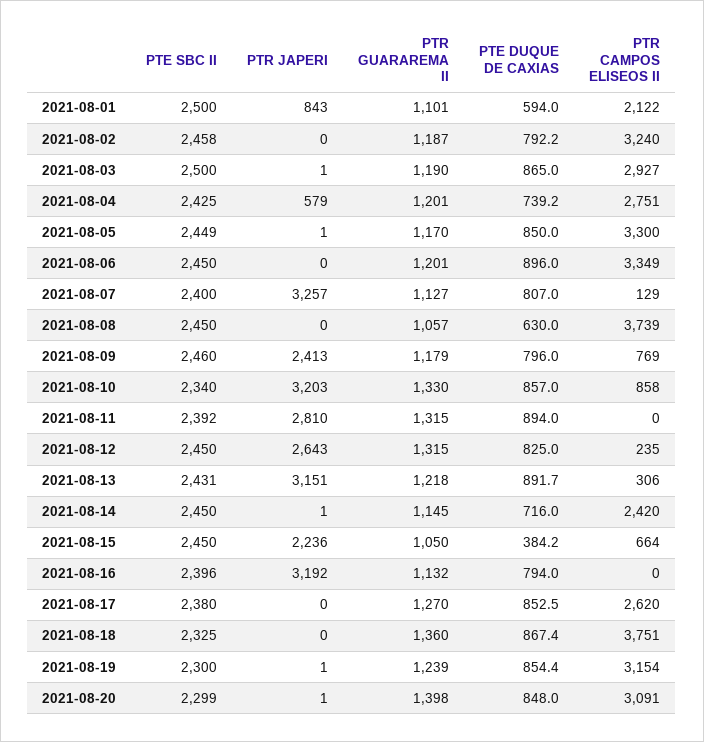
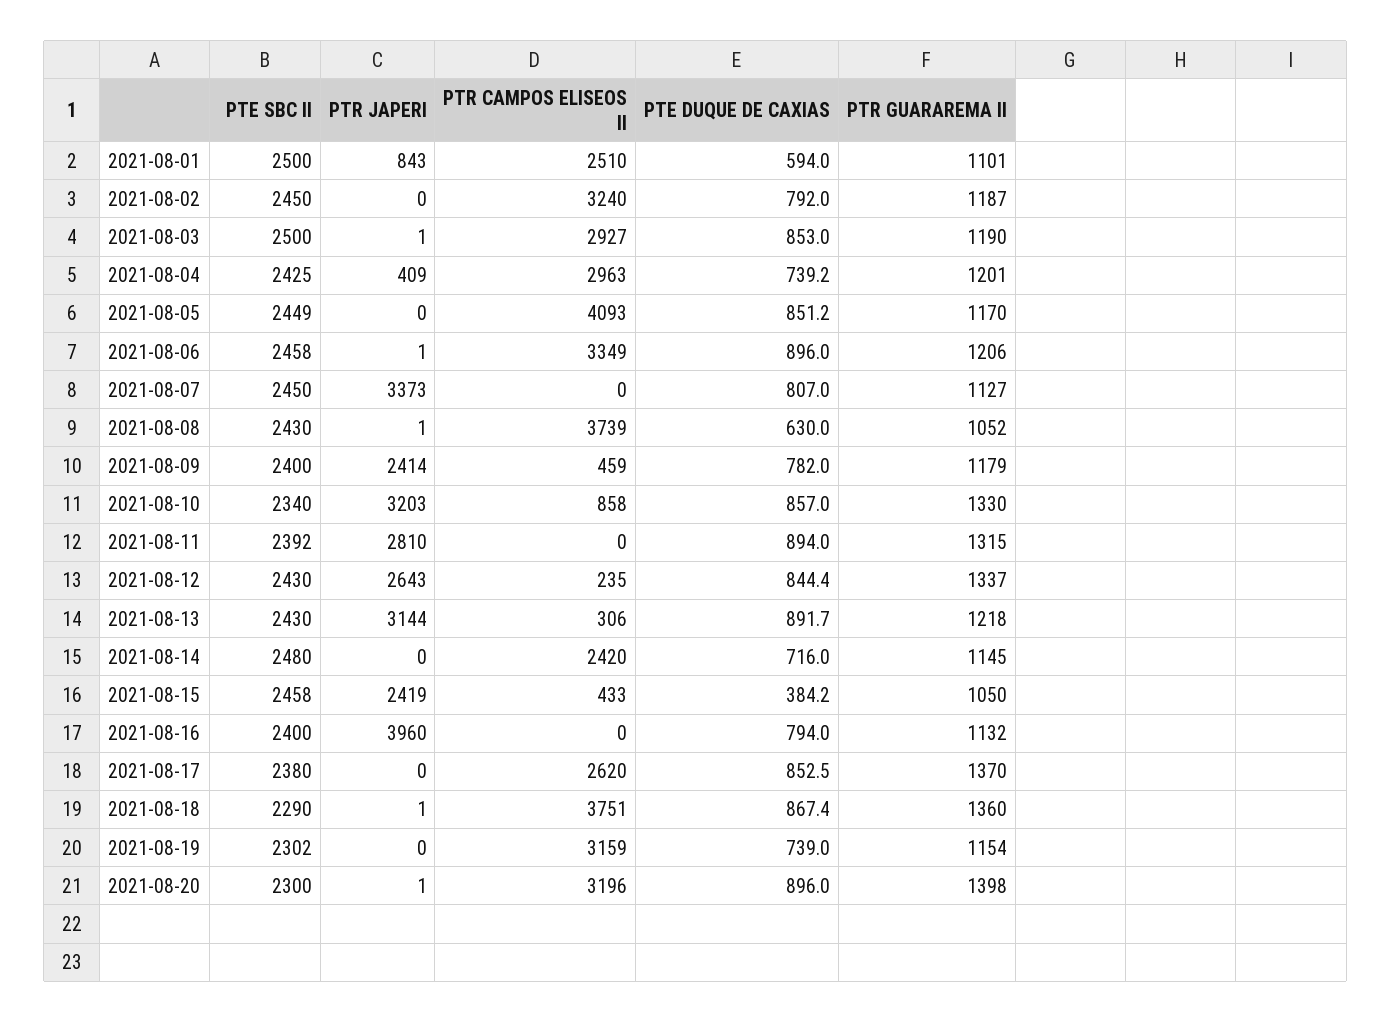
  {
    "PTE SBC II": {
      "2021-08-01": 2500,
-     "2021-08-02": 2458,
+     "2021-08-02": 2450,
      "2021-08-03": 2500,
      "2021-08-04": 2425,
      "2021-08-05": 2449,
-     "2021-08-06": 2450,
+     "2021-08-06": 2458,
-     "2021-08-07": 2400,
+     "2021-08-07": 2450,
-     "2021-08-08": 2450,
+     "2021-08-08": 2430,
-     "2021-08-09": 2460,
+     "2021-08-09": 2400,
      "2021-08-10": 2340,
      "2021-08-11": 2392,
-     "2021-08-12": 2450,
+     "2021-08-12": 2430,
-     "2021-08-13": 2431,
+     "2021-08-13": 2430,
-     "2021-08-14": 2450,
+     "2021-08-14": 2480,
-     "2021-08-15": 2450,
+     "2021-08-15": 2458,
-     "2021-08-16": 2396,
+     "2021-08-16": 2400,
      "2021-08-17": 2380,
-     "2021-08-18": 2325,
+     "2021-08-18": 2290,
-     "2021-08-19": 2300,
+     "2021-08-19": 2302,
-     "2021-08-20": 2299
+     "2021-08-20": 2300
    },
    "PTR JAPERI": {
      "2021-08-01": 843,
      "2021-08-02": 0,
      "2021-08-03": 1,
-     "2021-08-04": 579,
+     "2021-08-04": 409,
-     "2021-08-05": 1,
+     "2021-08-05": 0,
-     "2021-08-06": 0,
+     "2021-08-06": 1,
-     "2021-08-07": 3257,
+     "2021-08-07": 3373,
-     "2021-08-08": 0,
+     "2021-08-08": 1,
-     "2021-08-09": 2413,
+     "2021-08-09": 2414,
      "2021-08-10": 3203,
      "2021-08-11": 2810,
      "2021-08-12": 2643,
-     "2021-08-13": 3151,
+     "2021-08-13": 3144,
-     "2021-08-14": 1,
+     "2021-08-14": 0,
-     "2021-08-15": 2236,
+     "2021-08-15": 2419,
-     "2021-08-16": 3192,
+     "2021-08-16": 3960,
      "2021-08-17": 0,
-     "2021-08-18": 0,
+     "2021-08-18": 1,
-     "2021-08-19": 1,
+     "2021-08-19": 0,
      "2021-08-20": 1
    },
    "PTR GUARAREMA II": {
      "2021-08-01": 1101,
      "2021-08-02": 1187,
      "2021-08-03": 1190,
      "2021-08-04": 1201,
      "2021-08-05": 1170,
-     "2021-08-06": 1201,
+     "2021-08-06": 1206,
      "2021-08-07": 1127,
-     "2021-08-08": 1057,
+     "2021-08-08": 1052,
      "2021-08-09": 1179,
      "2021-08-10": 1330,
      "2021-08-11": 1315,
-     "2021-08-12": 1315,
+     "2021-08-12": 1337,
      "2021-08-13": 1218,
      "2021-08-14": 1145,
      "2021-08-15": 1050,
      "2021-08-16": 1132,
-     "2021-08-17": 1270,
+     "2021-08-17": 1370,
      "2021-08-18": 1360,
-     "2021-08-19": 1239,
+     "2021-08-19": 1154,
      "2021-08-20": 1398
    },
    "PTE DUQUE DE CAXIAS": {
      "2021-08-01": 594,
-     "2021-08-02": 792.2,
+     "2021-08-02": 792,
-     "2021-08-03": 865,
+     "2021-08-03": 853,
      "2021-08-04": 739.2,
-     "2021-08-05": 850,
+     "2021-08-05": 851.2,
      "2021-08-06": 896,
      "2021-08-07": 807,
      "2021-08-08": 630,
-     "2021-08-09": 796,
+     "2021-08-09": 782,
      "2021-08-10": 857,
      "2021-08-11": 894,
-     "2021-08-12": 825,
+     "2021-08-12": 844.4,
      "2021-08-13": 891.7,
      "2021-08-14": 716,
      "2021-08-15": 384.2,
      "2021-08-16": 794,
      "2021-08-17": 852.5,
      "2021-08-18": 867.4,
-     "2021-08-19": 854.4,
+     "2021-08-19": 739,
-     "2021-08-20": 848
+     "2021-08-20": 896
    },
    "PTR CAMPOS ELISEOS II": {
-     "2021-08-01": 2122,
+     "2021-08-01": 2510,
      "2021-08-02": 3240,
      "2021-08-03": 2927,
-     "2021-08-04": 2751,
+     "2021-08-04": 2963,
-     "2021-08-05": 3300,
+     "2021-08-05": 4093,
      "2021-08-06": 3349,
-     "2021-08-07": 129,
+     "2021-08-07": 0,
      "2021-08-08": 3739,
-     "2021-08-09": 769,
+     "2021-08-09": 459,
      "2021-08-10": 858,
      "2021-08-11": 0,
      "2021-08-12": 235,
      "2021-08-13": 306,
      "2021-08-14": 2420,
-     "2021-08-15": 664,
+     "2021-08-15": 433,
      "2021-08-16": 0,
      "2021-08-17": 2620,
      "2021-08-18": 3751,
-     "2021-08-19": 3154,
+     "2021-08-19": 3159,
-     "2021-08-20": 3091
+     "2021-08-20": 3196
    }
  }

